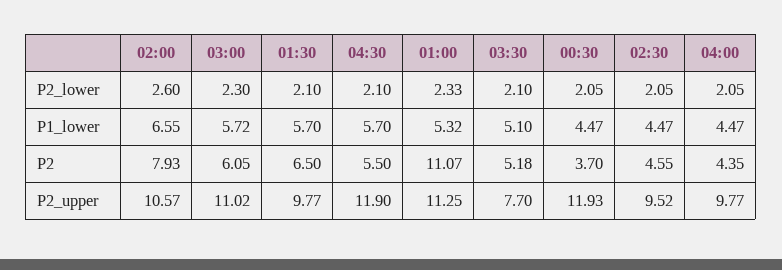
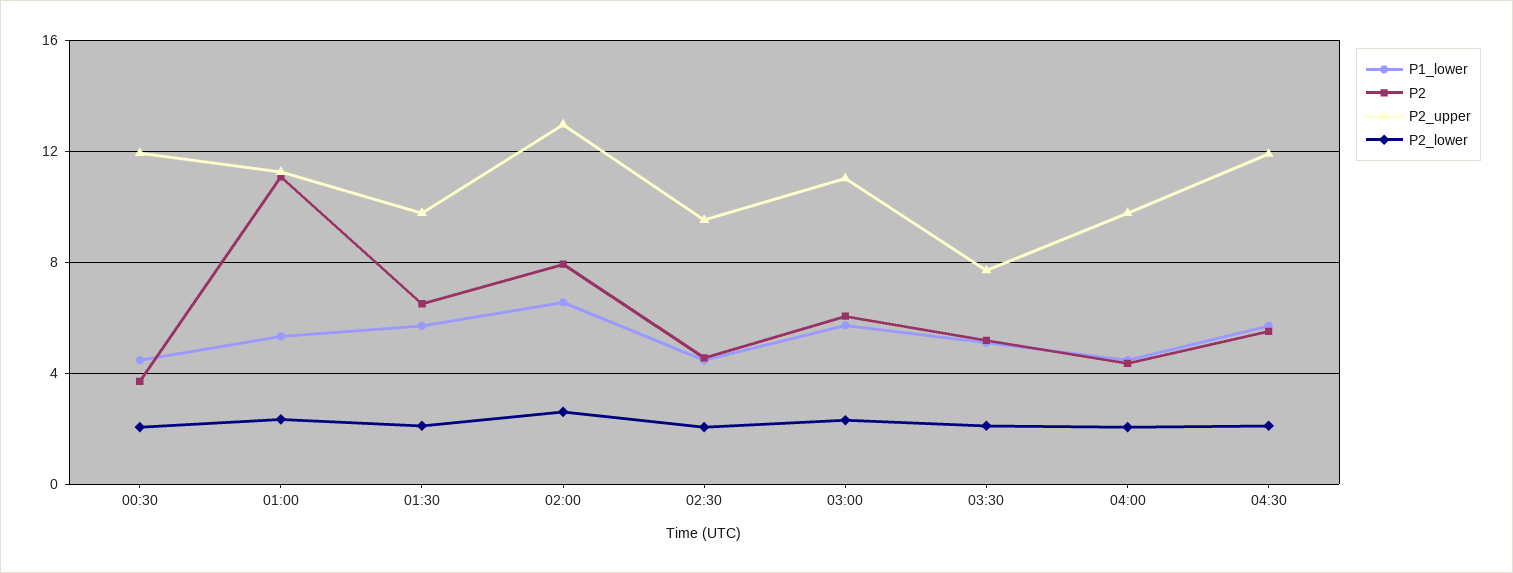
  {
    "P2_lower": {
      "02:00": 2.6,
      "03:00": 2.3,
      "01:30": 2.1,
      "04:30": 2.1,
      "01:00": 2.33,
      "03:30": 2.1,
      "00:30": 2.05,
      "02:30": 2.05,
      "04:00": 2.05
    },
    "P1_lower": {
      "02:00": 6.55,
      "03:00": 5.72,
      "01:30": 5.7,
      "04:30": 5.7,
      "01:00": 5.32,
      "03:30": 5.1,
      "00:30": 4.47,
      "02:30": 4.47,
      "04:00": 4.47
    },
    "P2": {
      "02:00": 7.93,
      "03:00": 6.05,
      "01:30": 6.5,
      "04:30": 5.5,
      "01:00": 11.07,
      "03:30": 5.18,
      "00:30": 3.7,
      "02:30": 4.55,
      "04:00": 4.35
    },
    "P2_upper": {
-     "02:00": 10.57,
+     "02:00": 13,
      "03:00": 11.02,
      "01:30": 9.77,
      "04:30": 11.9,
      "01:00": 11.25,
      "03:30": 7.7,
      "00:30": 11.93,
      "02:30": 9.52,
      "04:00": 9.77
    }
  }

